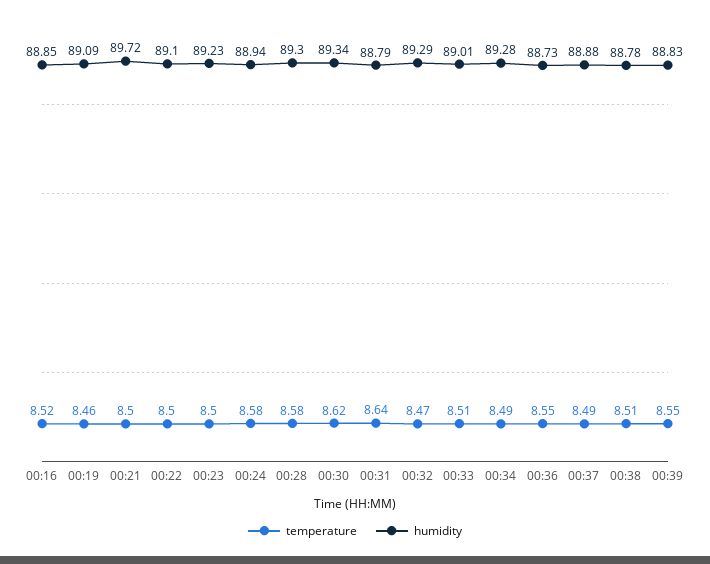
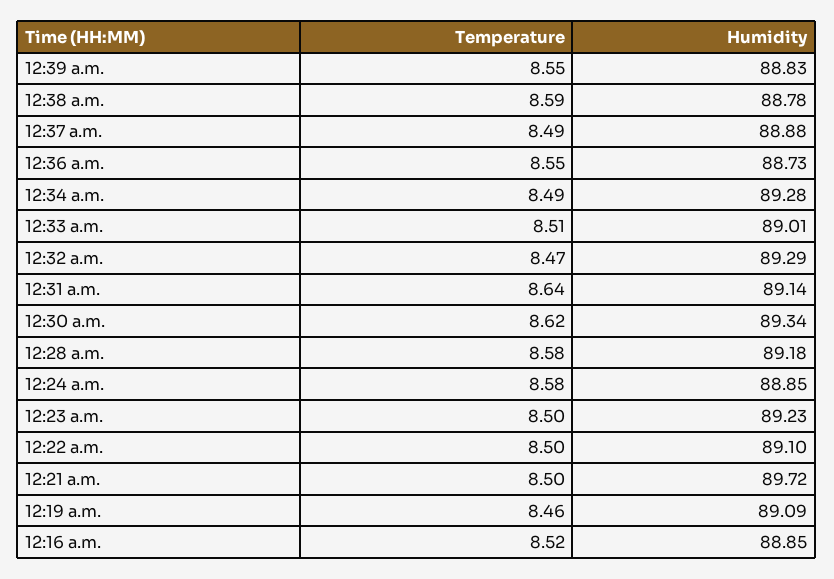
  {
    "temperature": {
      "00:16": 8.52,
      "00:19": 8.46,
      "00:21": 8.5,
      "00:22": 8.5,
      "00:23": 8.5,
      "00:24": 8.58,
      "00:28": 8.58,
      "00:30": 8.62,
      "00:31": 8.64,
      "00:32": 8.47,
      "00:33": 8.51,
      "00:34": 8.49,
      "00:36": 8.55,
      "00:37": 8.49,
-     "00:38": 8.51,
+     "00:38": 8.59,
      "00:39": 8.55
    },
    "humidity": {
      "00:16": 88.85,
      "00:19": 89.09,
      "00:21": 89.72,
      "00:22": 89.1,
      "00:23": 89.23,
-     "00:24": 88.94,
+     "00:24": 88.85,
-     "00:28": 89.3,
+     "00:28": 89.18,
      "00:30": 89.34,
-     "00:31": 88.79,
+     "00:31": 89.14,
      "00:32": 89.29,
      "00:33": 89.01,
      "00:34": 89.28,
      "00:36": 88.73,
      "00:37": 88.88,
      "00:38": 88.78,
      "00:39": 88.83
    }
  }

